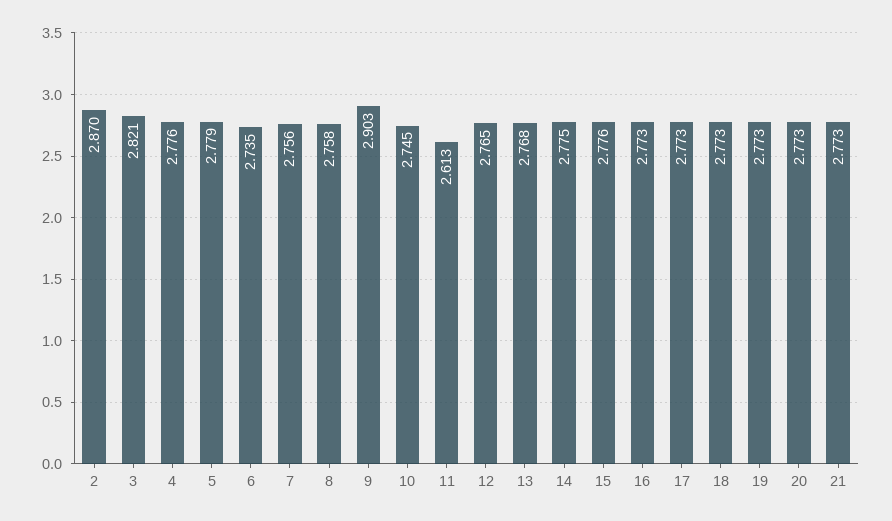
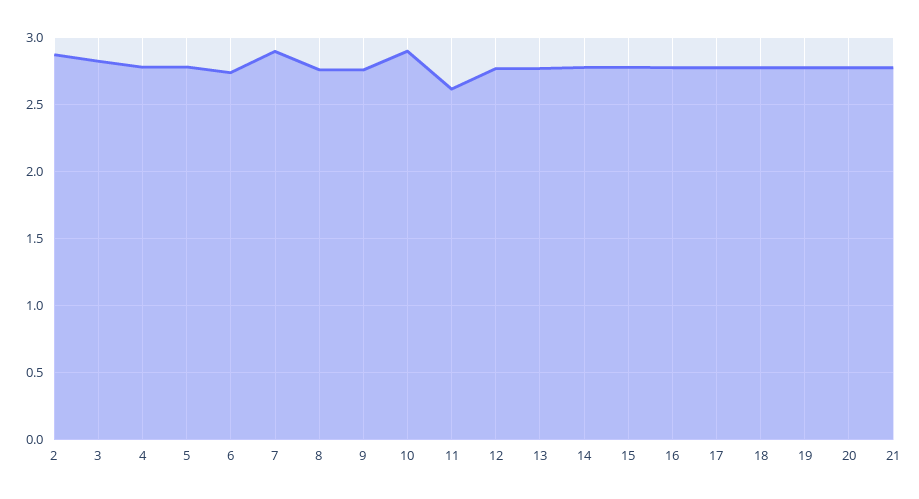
  {
    "2": 2.87,
    "3": 2.821,
    "4": 2.776,
    "5": 2.779,
    "6": 2.735,
-   "7": 2.756,
+   "7": 2.9,
    "8": 2.758,
-   "9": 2.903,
+   "9": 2.75,
-   "10": 2.745,
+   "10": 2.9,
    "11": 2.613,
    "12": 2.765,
    "13": 2.768,
    "14": 2.775,
    "15": 2.776,
    "16": 2.773,
    "17": 2.773,
    "18": 2.773,
    "19": 2.773,
    "20": 2.773,
    "21": 2.773
  }

